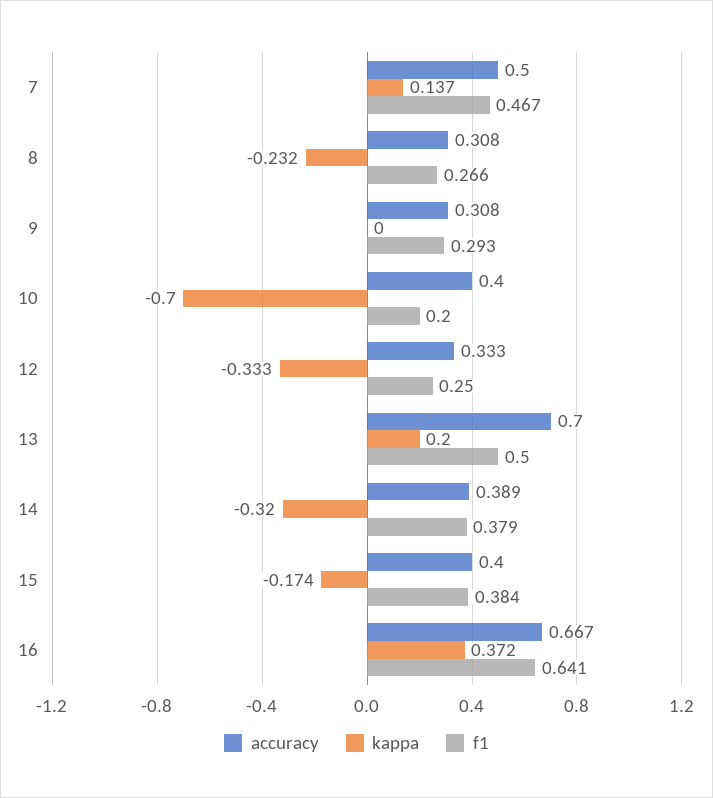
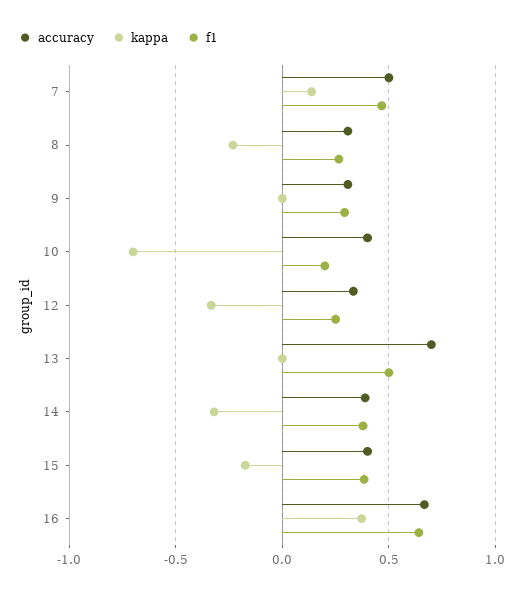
  {
    "accuracy": {
      "7": 0.5,
      "8": 0.308,
      "9": 0.308,
      "10": 0.4,
      "12": 0.333,
      "13": 0.7,
      "14": 0.389,
      "15": 0.4,
      "16": 0.667
    },
    "kappa": {
      "7": 0.137,
      "8": -0.232,
      "9": 0,
      "10": -0.7,
      "12": -0.333,
-     "13": 0.2,
+     "13": 0,
      "14": -0.32,
      "15": -0.174,
      "16": 0.372
    },
    "f1": {
      "7": 0.467,
      "8": 0.266,
      "9": 0.293,
      "10": 0.2,
      "12": 0.25,
      "13": 0.5,
      "14": 0.379,
      "15": 0.384,
      "16": 0.641
    }
  }

